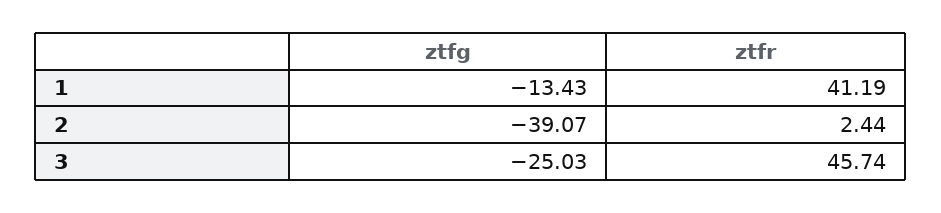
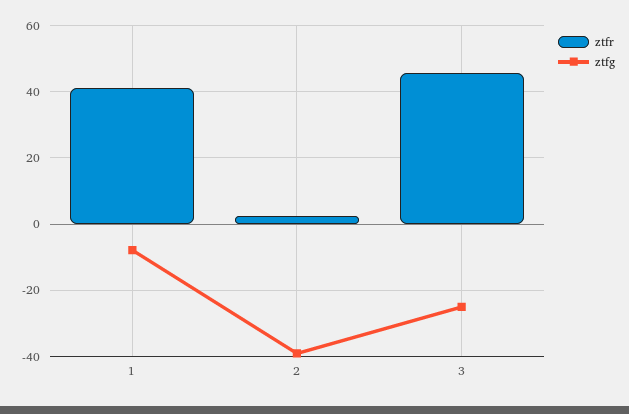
  {
    "ztfg": {
-     "1": -13.43,
+     "1": -8,
      "2": -39.07,
      "3": -25.03
    },
    "ztfr": {
      "1": 41.19,
      "2": 2.44,
      "3": 45.74
    }
  }

